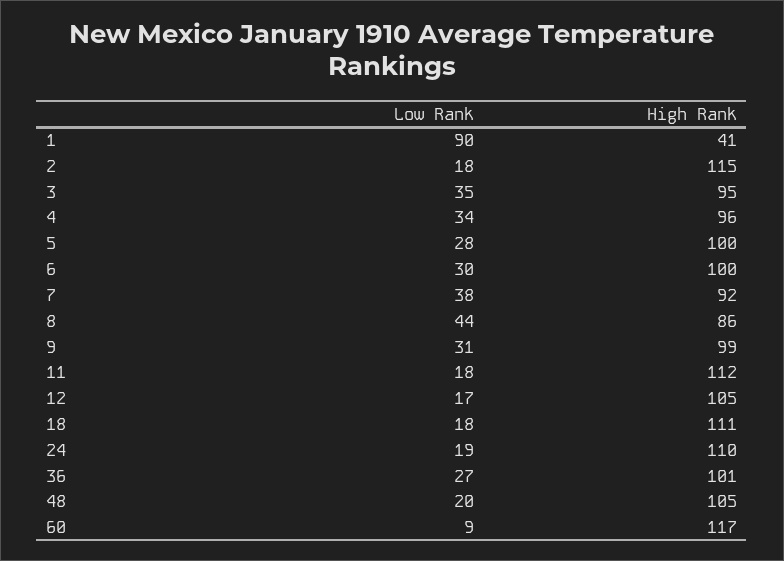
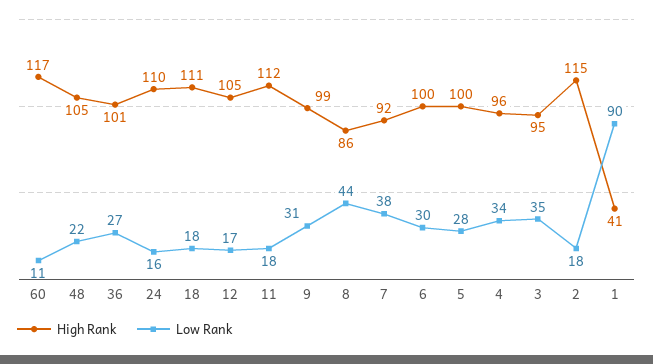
  {
    "Low Rank": {
      "1": 90,
      "2": 18,
      "3": 35,
      "4": 34,
      "5": 28,
      "6": 30,
      "7": 38,
      "8": 44,
      "9": 31,
      "11": 18,
      "12": 17,
      "18": 18,
-     "24": 19,
+     "24": 16,
      "36": 27,
-     "48": 20,
+     "48": 22,
-     "60": 9
+     "60": 11
    },
    "High Rank": {
      "1": 41,
      "2": 115,
      "3": 95,
      "4": 96,
      "5": 100,
      "6": 100,
      "7": 92,
      "8": 86,
      "9": 99,
      "11": 112,
      "12": 105,
      "18": 111,
      "24": 110,
      "36": 101,
      "48": 105,
      "60": 117
    }
  }

